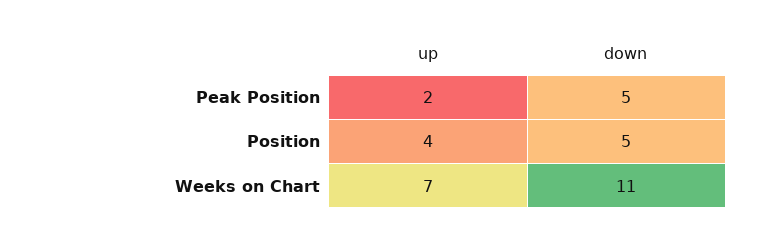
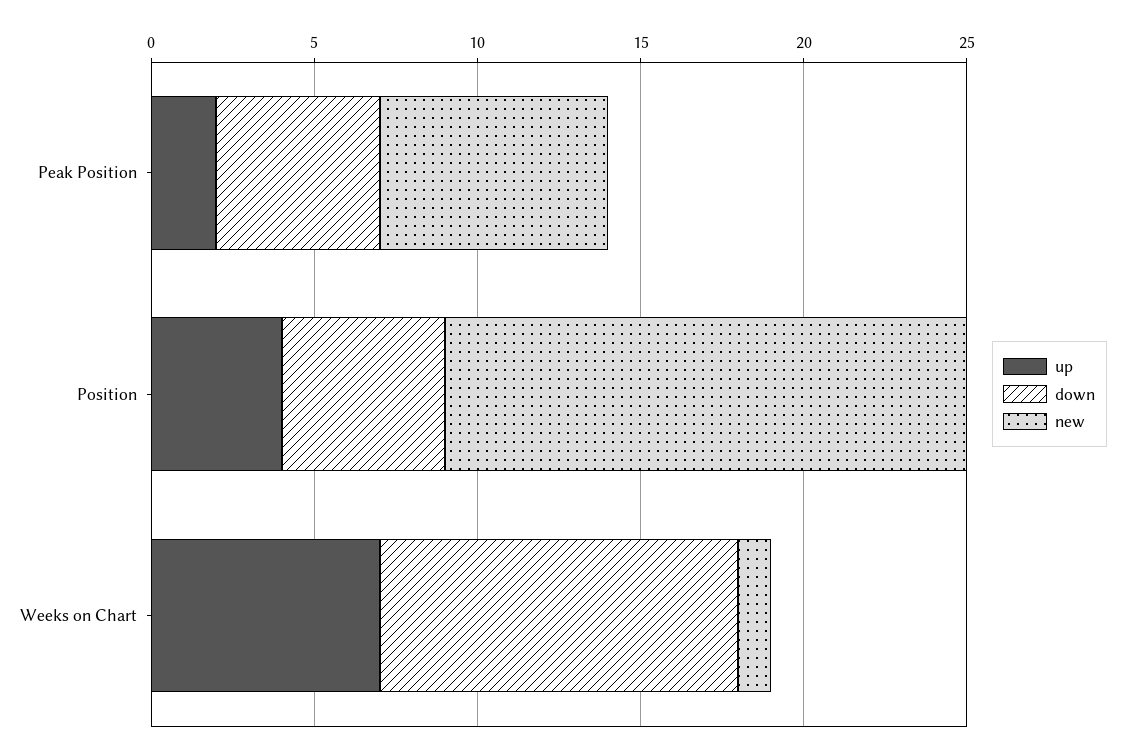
  {
    "up": {
      "Peak Position": 2,
      "Position": 4,
      "Weeks on Chart": 7
    },
    "down": {
      "Peak Position": 5,
      "Position": 5,
      "Weeks on Chart": 11
-   }
+   },
+   "new": {
+     "Peak Position": 7,
+     "Position": 16,
+     "Weeks on Chart": 1
+   }
  }

